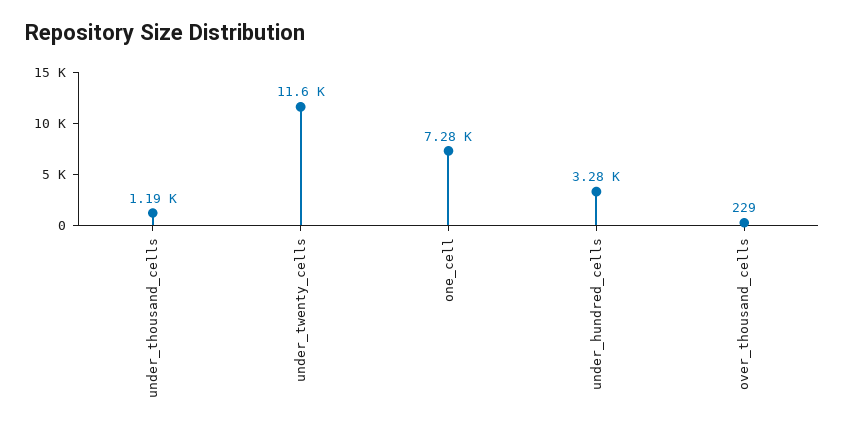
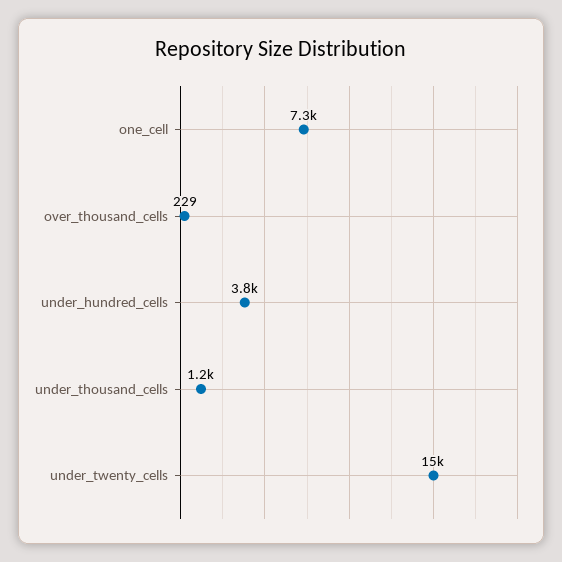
  {
    "under_thousand_cells": 1190,
-   "under_twenty_cells": 11600,
+   "under_twenty_cells": 15000,
    "one_cell": 7280,
-   "under_hundred_cells": 3280,
+   "under_hundred_cells": 3800,
    "over_thousand_cells": 229
  }

